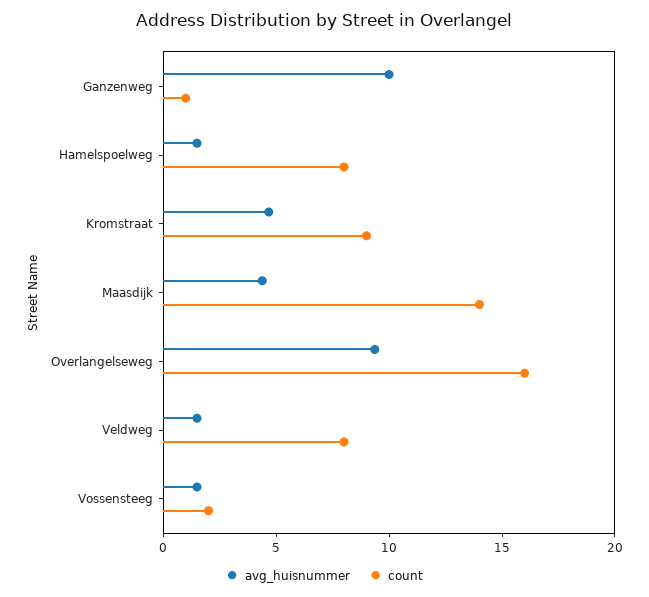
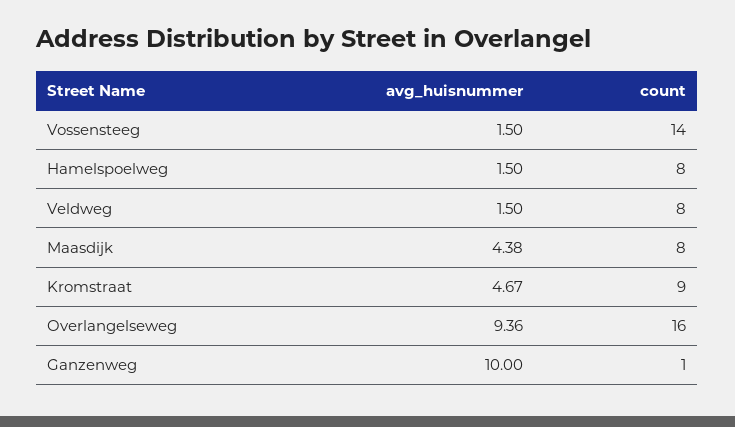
  {
    "avg_huisnummer": {
      "Ganzenweg": 10,
      "Hamelspoelweg": 1.5,
      "Kromstraat": 4.67,
      "Maasdijk": 4.38,
      "Overlangelseweg": 9.36,
      "Veldweg": 1.5,
      "Vossensteeg": 1.5
    },
    "count": {
      "Ganzenweg": 1,
      "Hamelspoelweg": 8,
      "Kromstraat": 9,
-     "Maasdijk": 14,
+     "Maasdijk": 8,
      "Overlangelseweg": 16,
      "Veldweg": 8,
-     "Vossensteeg": 2
+     "Vossensteeg": 14
    }
  }

